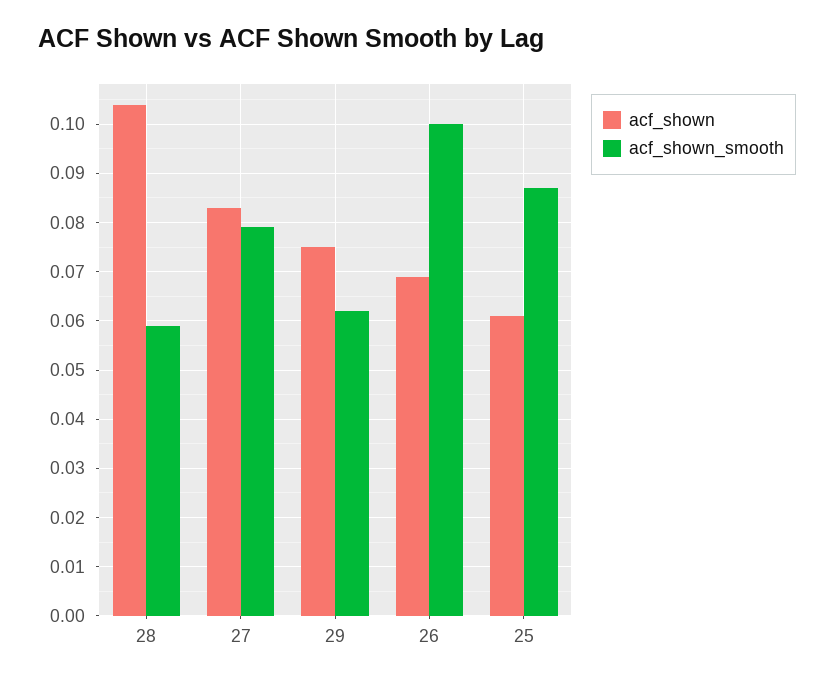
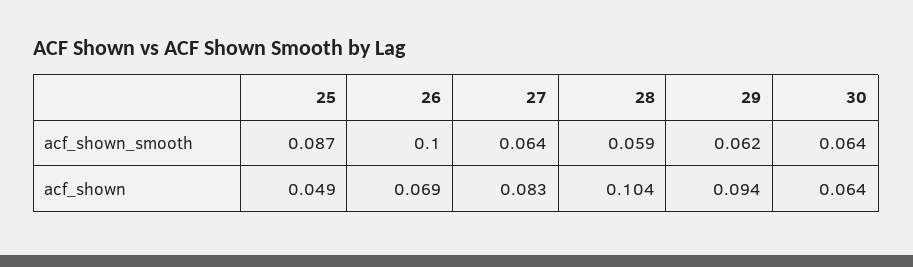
  {
    "acf_shown": {
      "28": 0.104,
      "27": 0.083,
-     "29": 0.075,
+     "29": 0.094,
      "26": 0.069,
-     "25": 0.06
+     "25": 0.049,
+     "30": 0.064
    },
    "acf_shown_smooth": {
      "28": 0.059,
-     "27": 0.08,
+     "27": 0.064,
      "29": 0.062,
      "26": 0.1,
-     "25": 0.087
+     "25": 0.087,
+     "30": 0.064
    }
  }

